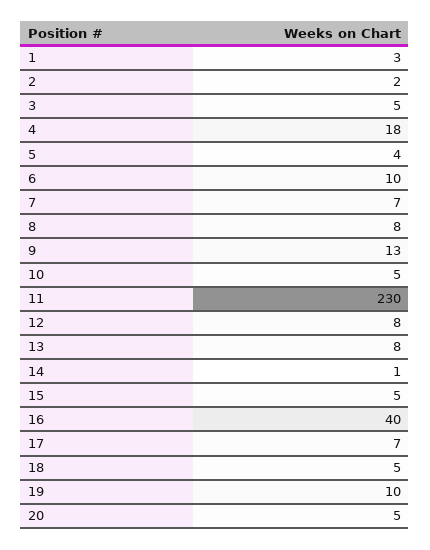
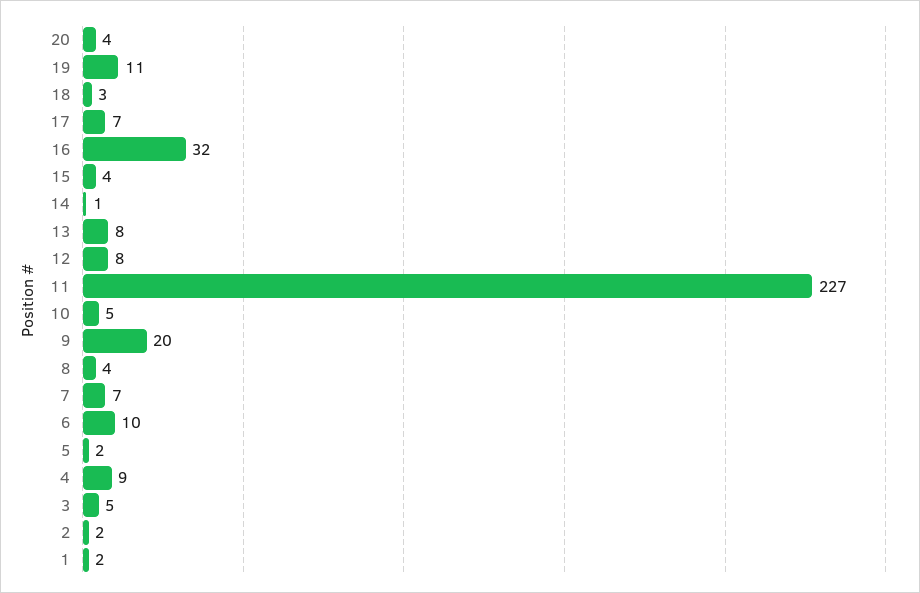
  {
-   "1": 3,
+   "1": 2,
    "2": 2,
    "3": 5,
-   "4": 18,
+   "4": 9,
-   "5": 4,
+   "5": 2,
    "6": 10,
    "7": 7,
-   "8": 8,
+   "8": 4,
-   "9": 13,
+   "9": 20,
    "10": 5,
-   "11": 230,
+   "11": 227,
    "12": 8,
    "13": 8,
    "14": 1,
-   "15": 5,
+   "15": 4,
-   "16": 40,
+   "16": 32,
    "17": 7,
-   "18": 5,
+   "18": 3,
-   "19": 10,
+   "19": 11,
-   "20": 5
+   "20": 4
  }

